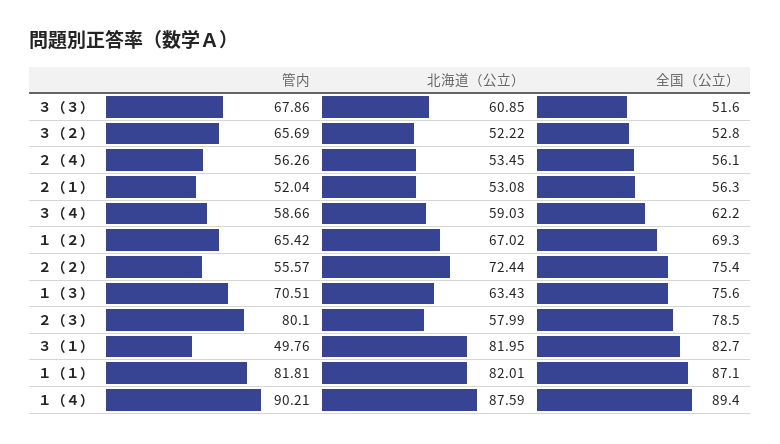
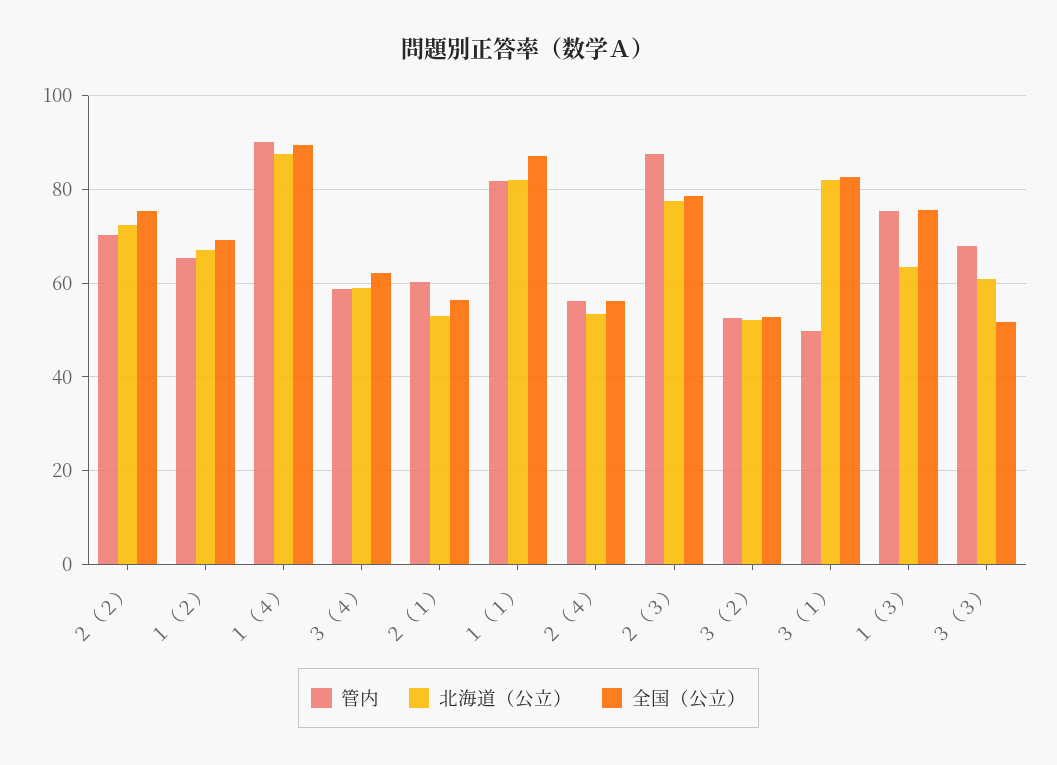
  {
    "管内": {
      "３（３）": 67.86,
-     "３（２）": 65.69,
+     "３（２）": 52,
      "２（４）": 56.26,
-     "２（１）": 52.04,
+     "２（１）": 60,
      "３（４）": 58.66,
      "１（２）": 65.42,
-     "２（２）": 55.57,
+     "２（２）": 70,
-     "１（３）": 70.51,
+     "１（３）": 76,
-     "２（３）": 80.1,
+     "２（３）": 88,
      "３（１）": 49.76,
      "１（１）": 81.81,
      "１（４）": 90.21
    },
    "北海道（公立）": {
      "３（３）": 60.85,
      "３（２）": 52.22,
      "２（４）": 53.45,
      "２（１）": 53.08,
      "３（４）": 59.03,
      "１（２）": 67.02,
      "２（２）": 72.44,
      "１（３）": 63.43,
-     "２（３）": 57.99,
+     "２（３）": 78,
      "３（１）": 81.95,
      "１（１）": 82.01,
      "１（４）": 87.59
    },
    "全国（公立）": {
      "３（３）": 51.6,
      "３（２）": 52.8,
      "２（４）": 56.1,
      "２（１）": 56.3,
      "３（４）": 62.2,
      "１（２）": 69.3,
      "２（２）": 75.4,
      "１（３）": 75.6,
      "２（３）": 78.5,
      "３（１）": 82.7,
      "１（１）": 87.1,
      "１（４）": 89.4
    }
  }

